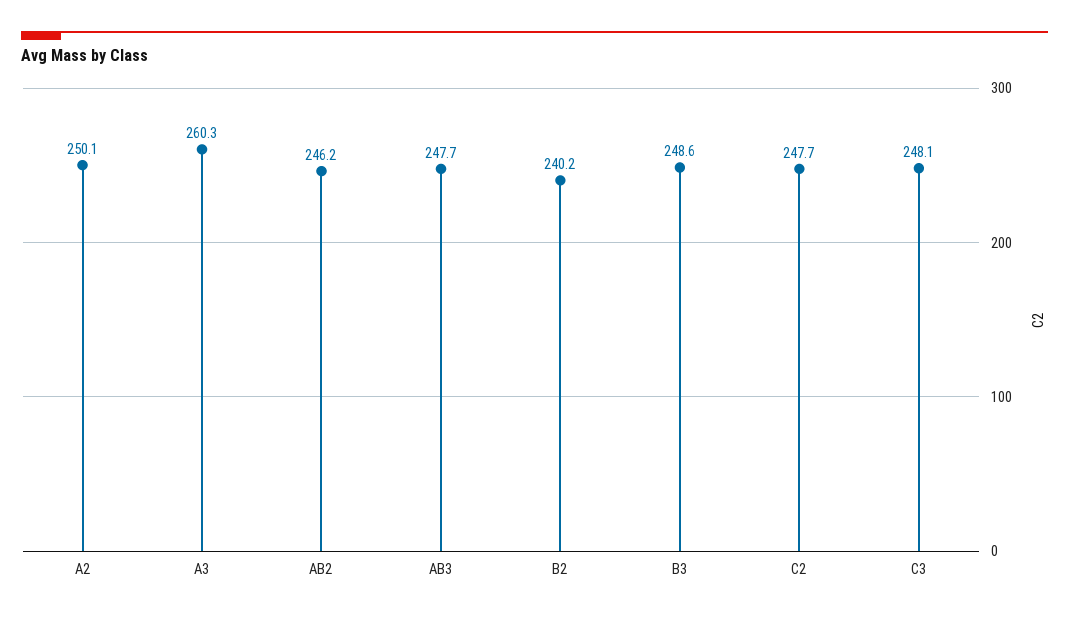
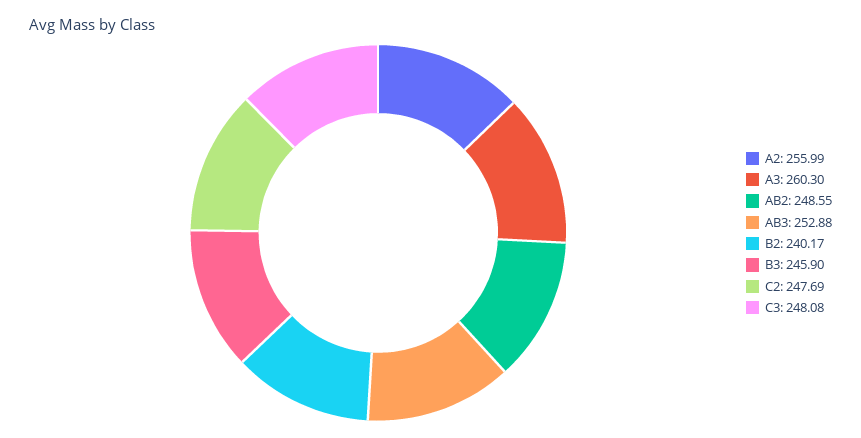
  {
-   "A2": 250.1,
+   "A2": 255.99,
    "A3": 260.3,
-   "AB2": 246.2,
+   "AB2": 248.55,
-   "AB3": 247.7,
+   "AB3": 252.88,
    "B2": 240.17,
-   "B3": 248.6,
+   "B3": 245.9,
    "C2": 247.69,
    "C3": 248.08
  }

